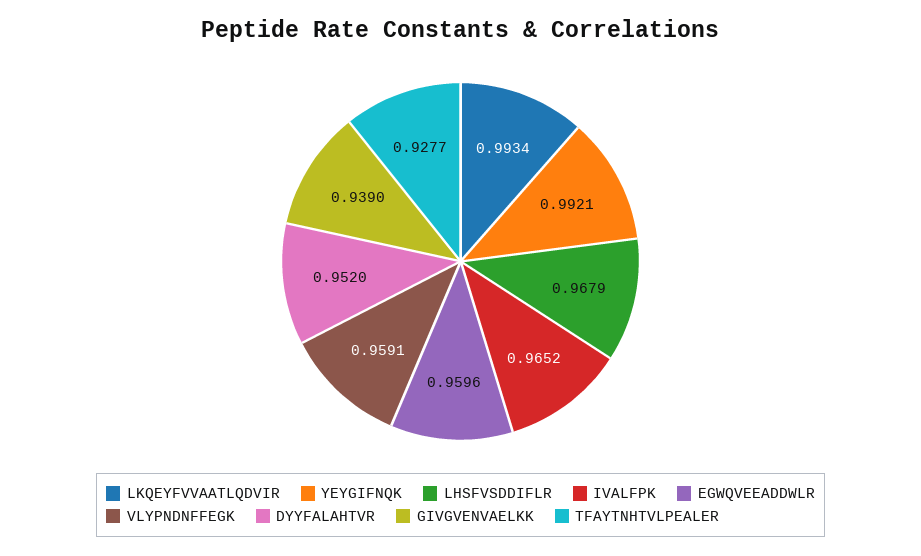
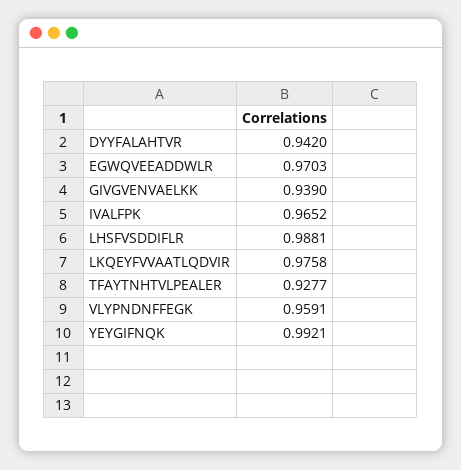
  {
-   "LKQEYFVVAATLQDVIR": 0.9934,
+   "LKQEYFVVAATLQDVIR": 0.9758,
    "YEYGIFNQK": 0.9921,
-   "LHSFVSDDIFLR": 0.9679,
+   "LHSFVSDDIFLR": 0.9881,
    "IVALFPK": 0.9652,
-   "EGWQVEEADDWLR": 0.9596,
+   "EGWQVEEADDWLR": 0.9703,
    "VLYPNDNFFEGK": 0.9591,
-   "DYYFALAHTVR": 0.952,
+   "DYYFALAHTVR": 0.942,
    "GIVGVENVAELKK": 0.939,
    "TFAYTNHTVLPEALER": 0.9277
  }

